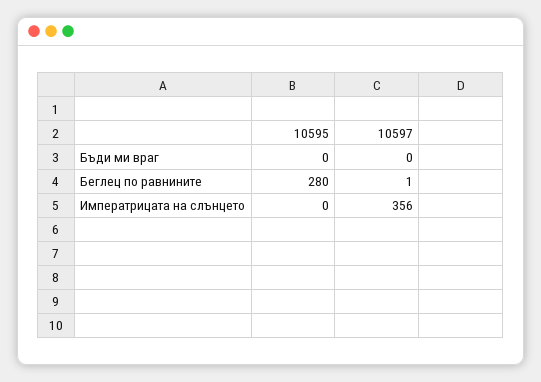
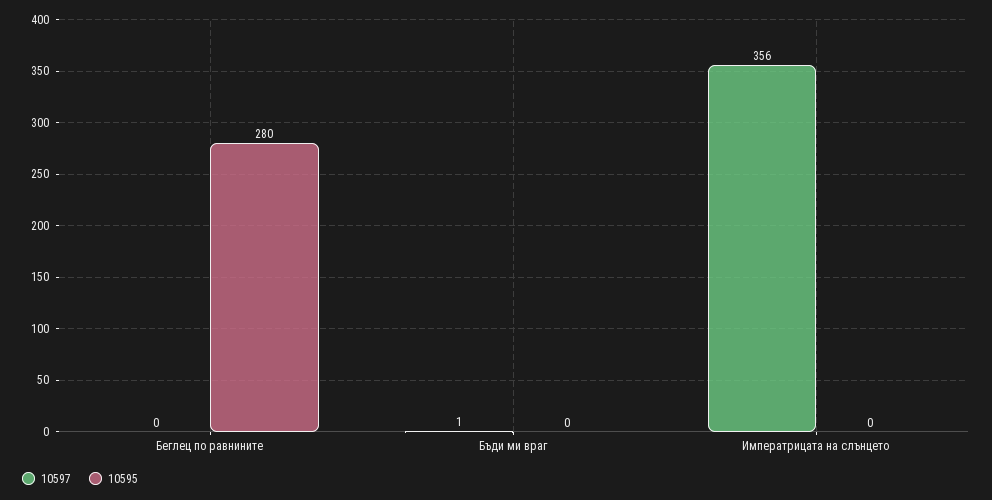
  {
    "10595": {
      "Бъди ми враг": 0,
      "Беглец по равнините": 280,
      "Императрицата на слънцето": 0
    },
    "10597": {
-     "Бъди ми враг": 0,
+     "Бъди ми враг": 1,
-     "Беглец по равнините": 1,
+     "Беглец по равнините": 0,
      "Императрицата на слънцето": 356
    }
  }

